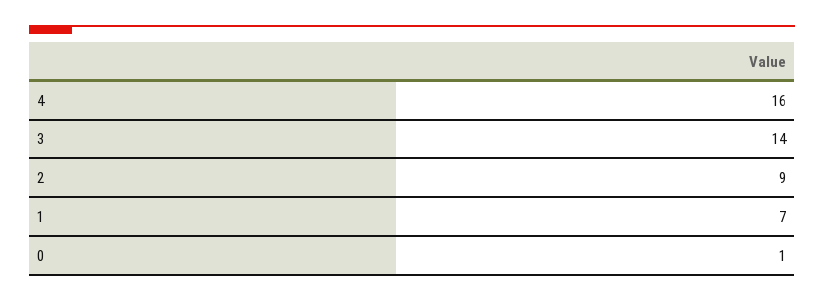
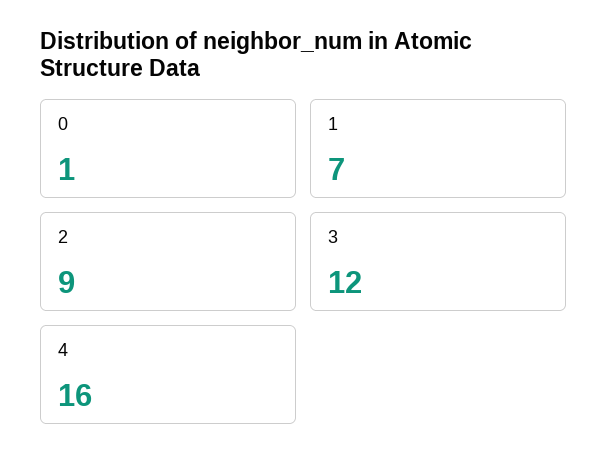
  {
    "4": 16,
-   "3": 14,
+   "3": 12,
    "2": 9,
    "1": 7,
    "0": 1
  }

